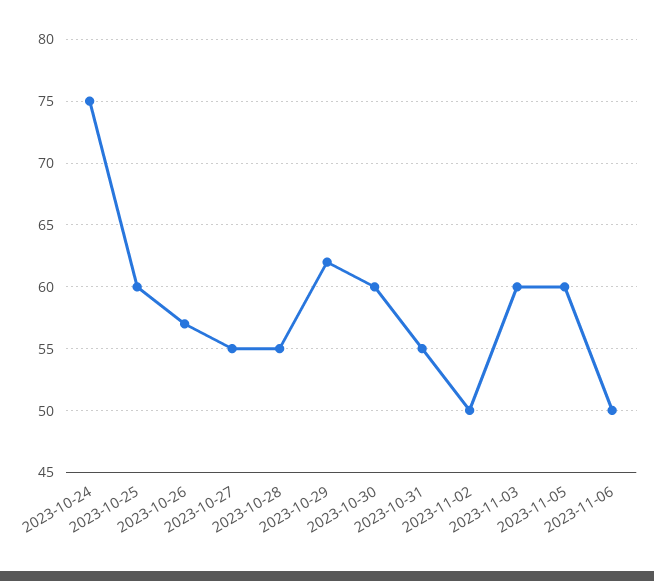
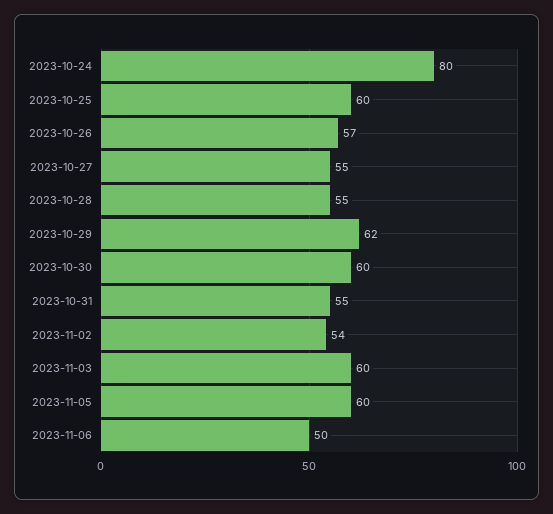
  {
-   "2023-10-24": 75,
+   "2023-10-24": 80,
    "2023-10-25": 60,
    "2023-10-26": 57,
    "2023-10-27": 55,
    "2023-10-28": 55,
    "2023-10-29": 62,
    "2023-10-30": 60,
    "2023-10-31": 55,
-   "2023-11-02": 50,
+   "2023-11-02": 54,
    "2023-11-03": 60,
    "2023-11-05": 60,
    "2023-11-06": 50
  }

